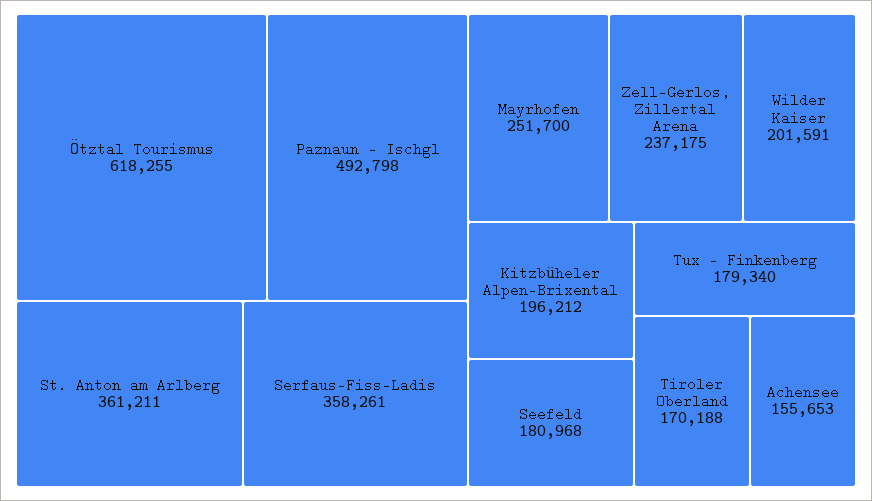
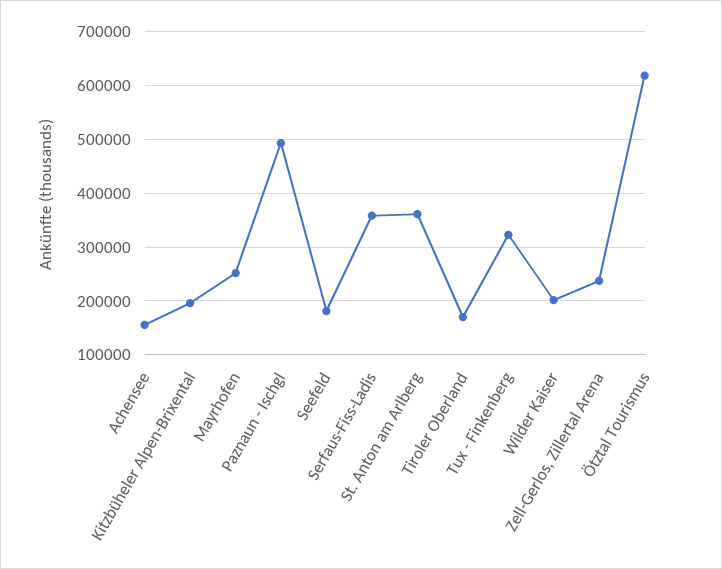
  {
    "Ötztal Tourismus": 618255,
    "Paznaun - Ischgl": 492798,
    "St. Anton am Arlberg": 361211,
    "Serfaus-Fiss-Ladis": 358261,
    "Mayrhofen": 251700,
    "Zell-Gerlos, Zillertal Arena": 237175,
    "Wilder Kaiser": 201591,
    "Kitzbüheler Alpen-Brixental": 196212,
    "Seefeld": 180968,
-   "Tux - Finkenberg": 179340,
+   "Tux - Finkenberg": 320000,
    "Tiroler Oberland": 170188,
    "Achensee": 155653
  }

